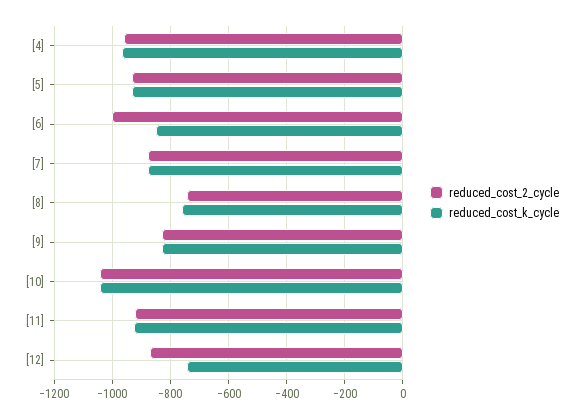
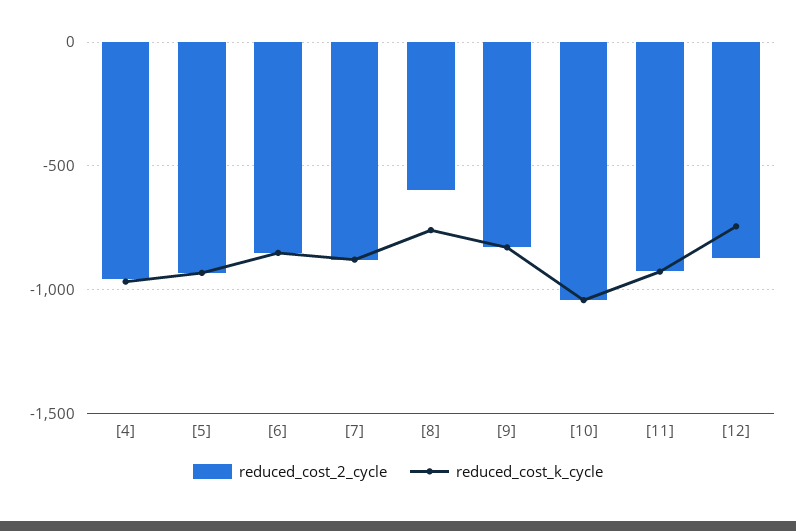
  {
    "reduced_cost_2_cycle": {
      "[4]": -950,
      "[5]": -925,
-     "[6]": -1000,
+     "[6]": -850,
      "[7]": -875,
-     "[8]": -750,
+     "[8]": -600,
      "[9]": -825,
      "[10]": -1050,
      "[11]": -925,
      "[12]": -875
    },
    "reduced_cost_k_cycle": {
      "[4]": -975,
      "[5]": -925,
      "[6]": -850,
      "[7]": -875,
      "[8]": -750,
      "[9]": -825,
      "[10]": -1050,
      "[11]": -925,
      "[12]": -750
    }
  }

